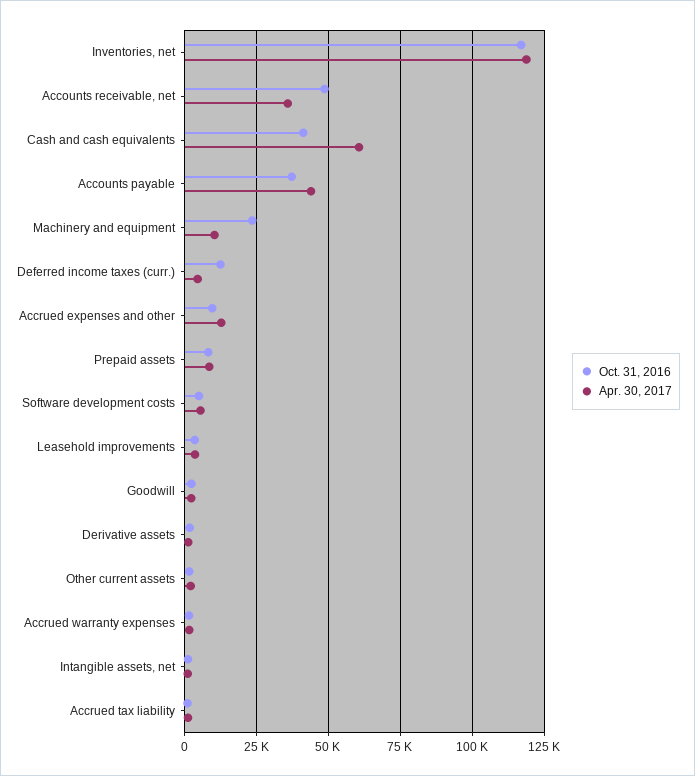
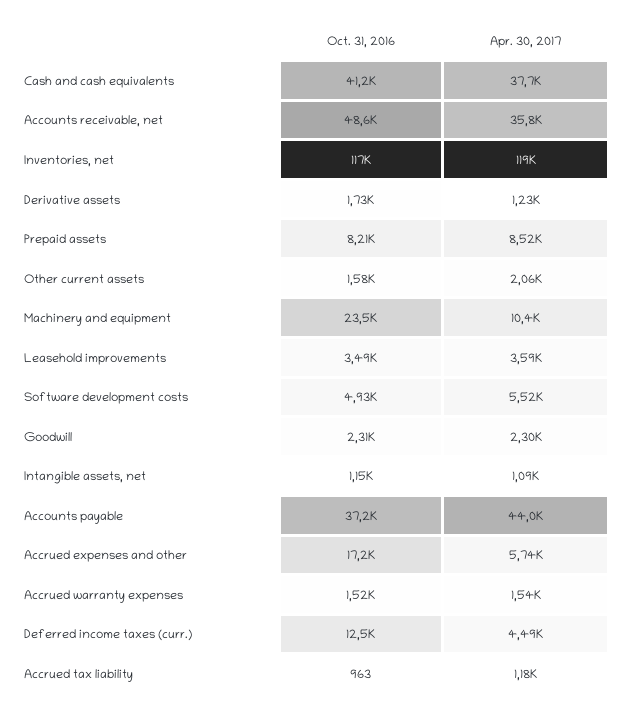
  {
    "Oct. 31, 2016": {
      "Inventories, net": 117000,
      "Accounts receivable, net": 48600,
      "Cash and cash equivalents": 41200,
      "Accounts payable": 37200,
      "Machinery and equipment": 23500,
      "Deferred income taxes (curr.)": 12500,
-     "Accrued expenses and other": 10000,
+     "Accrued expenses and other": 17200,
      "Prepaid assets": 8210,
      "Software development costs": 4930,
      "Leasehold improvements": 3490,
      "Goodwill": 2310,
      "Derivative assets": 1730,
      "Other current assets": 1580,
      "Accrued warranty expenses": 1520,
      "Intangible assets, net": 1150,
      "Accrued tax liability": 963
    },
    "Apr. 30, 2017": {
      "Inventories, net": 119000,
      "Accounts receivable, net": 35800,
-     "Cash and cash equivalents": 60000,
+     "Cash and cash equivalents": 37700,
      "Accounts payable": 44000,
      "Machinery and equipment": 10400,
      "Deferred income taxes (curr.)": 4490,
-     "Accrued expenses and other": 12500,
+     "Accrued expenses and other": 5740,
      "Prepaid assets": 8520,
      "Software development costs": 5520,
      "Leasehold improvements": 3590,
      "Goodwill": 2300,
      "Derivative assets": 1230,
      "Other current assets": 2060,
      "Accrued warranty expenses": 1540,
      "Intangible assets, net": 1090,
      "Accrued tax liability": 1180
    }
  }

